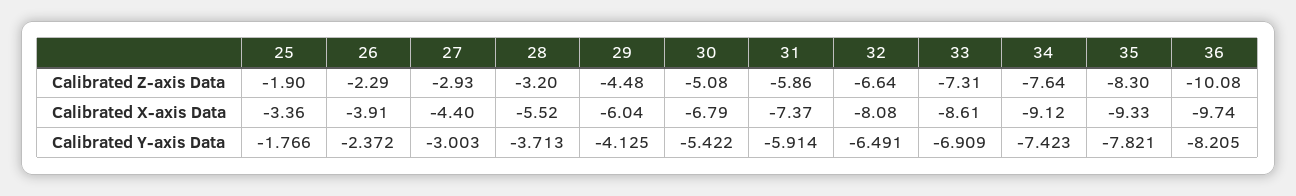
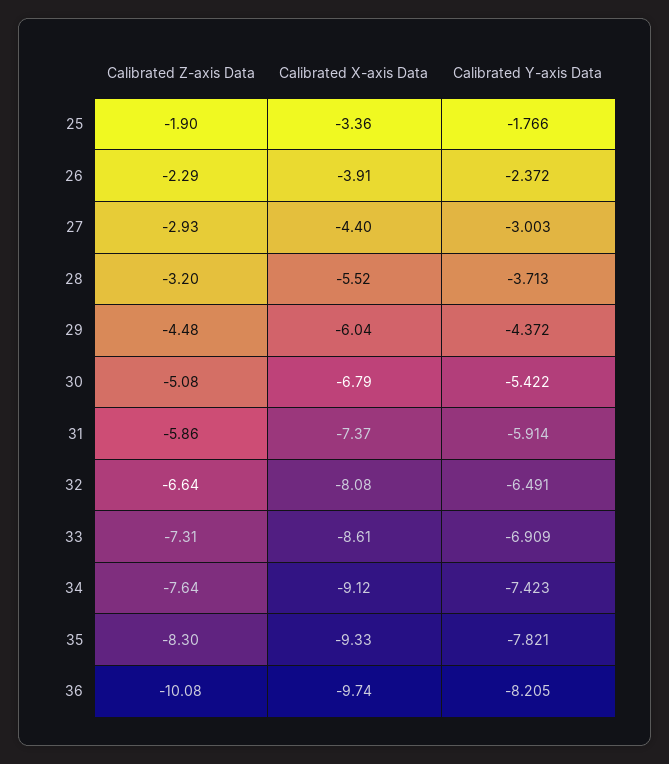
  {
    "25": {
      "Calibrated Z-axis Data": -1.9,
      "Calibrated X-axis Data": -3.36,
      "Calibrated Y-axis Data": -1.766
    },
    "26": {
      "Calibrated Z-axis Data": -2.29,
      "Calibrated X-axis Data": -3.91,
      "Calibrated Y-axis Data": -2.372
    },
    "27": {
      "Calibrated Z-axis Data": -2.93,
      "Calibrated X-axis Data": -4.4,
      "Calibrated Y-axis Data": -3.003
    },
    "28": {
      "Calibrated Z-axis Data": -3.2,
      "Calibrated X-axis Data": -5.52,
      "Calibrated Y-axis Data": -3.713
    },
    "29": {
      "Calibrated Z-axis Data": -4.48,
      "Calibrated X-axis Data": -6.04,
-     "Calibrated Y-axis Data": -4.125
+     "Calibrated Y-axis Data": -4.372
    },
    "30": {
      "Calibrated Z-axis Data": -5.08,
      "Calibrated X-axis Data": -6.79,
      "Calibrated Y-axis Data": -5.422
    },
    "31": {
      "Calibrated Z-axis Data": -5.86,
      "Calibrated X-axis Data": -7.37,
      "Calibrated Y-axis Data": -5.914
    },
    "32": {
      "Calibrated Z-axis Data": -6.64,
      "Calibrated X-axis Data": -8.08,
      "Calibrated Y-axis Data": -6.491
    },
    "33": {
      "Calibrated Z-axis Data": -7.31,
      "Calibrated X-axis Data": -8.61,
      "Calibrated Y-axis Data": -6.909
    },
    "34": {
      "Calibrated Z-axis Data": -7.64,
      "Calibrated X-axis Data": -9.12,
      "Calibrated Y-axis Data": -7.423
    },
    "35": {
      "Calibrated Z-axis Data": -8.3,
      "Calibrated X-axis Data": -9.33,
      "Calibrated Y-axis Data": -7.821
    },
    "36": {
      "Calibrated Z-axis Data": -10.08,
      "Calibrated X-axis Data": -9.74,
      "Calibrated Y-axis Data": -8.205
    }
  }

